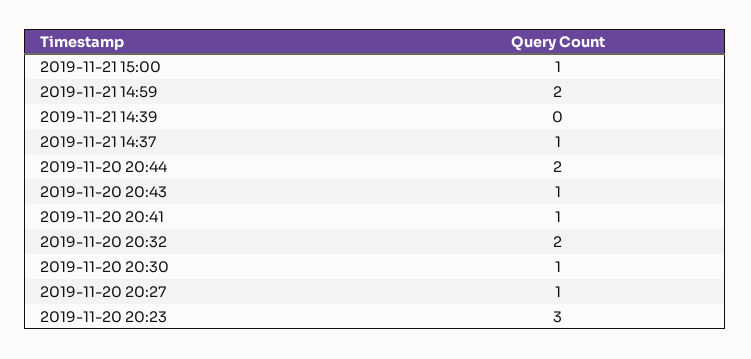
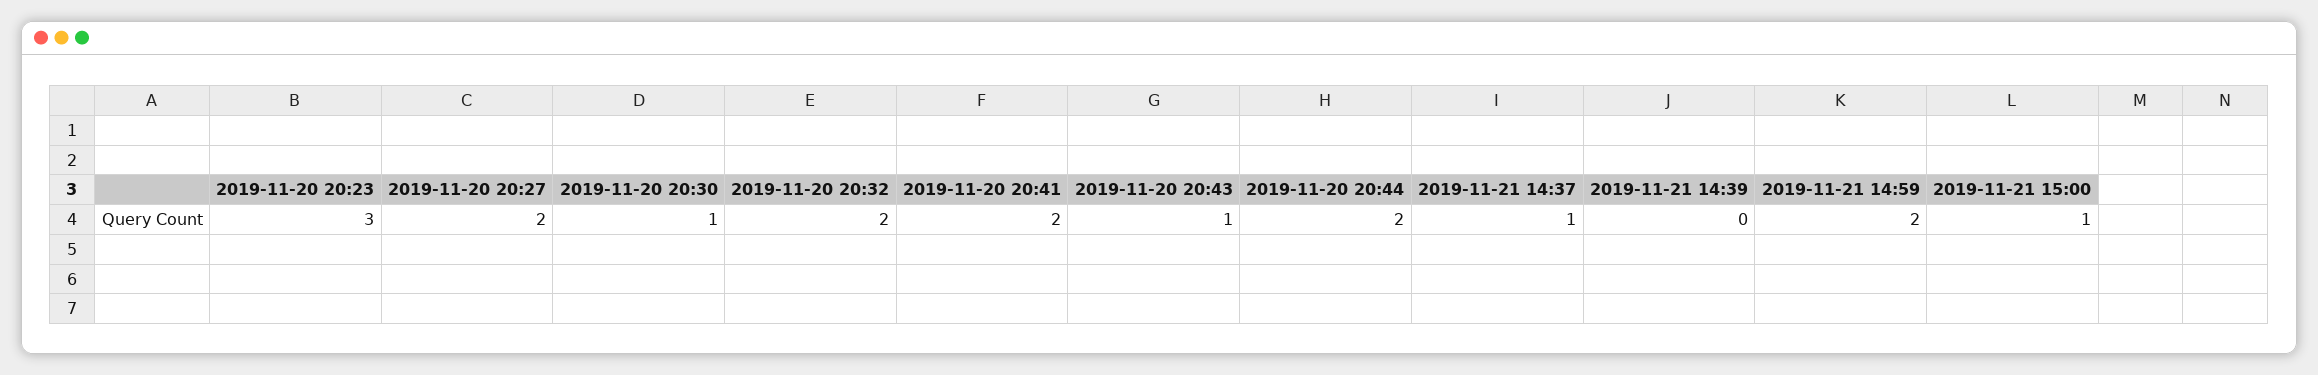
  {
    "2019-11-21 15:00": 1,
    "2019-11-21 14:59": 2,
    "2019-11-21 14:39": 0,
    "2019-11-21 14:37": 1,
    "2019-11-20 20:44": 2,
    "2019-11-20 20:43": 1,
-   "2019-11-20 20:41": 1,
+   "2019-11-20 20:41": 2,
    "2019-11-20 20:32": 2,
    "2019-11-20 20:30": 1,
-   "2019-11-20 20:27": 1,
+   "2019-11-20 20:27": 2,
    "2019-11-20 20:23": 3
  }

